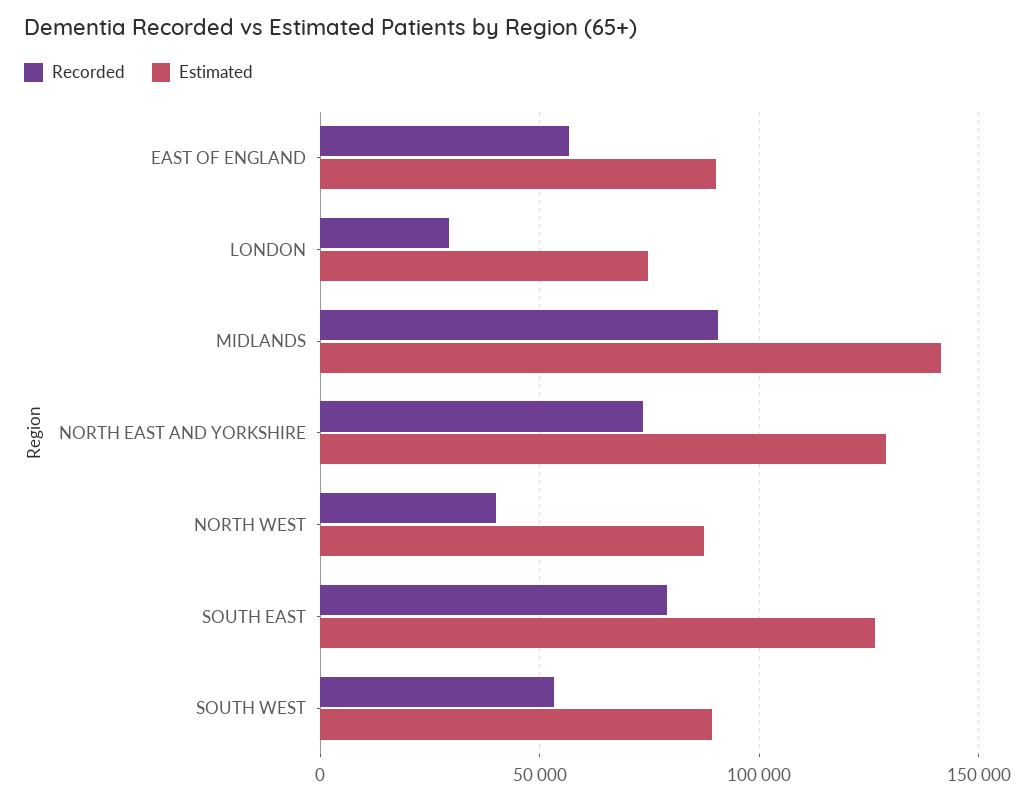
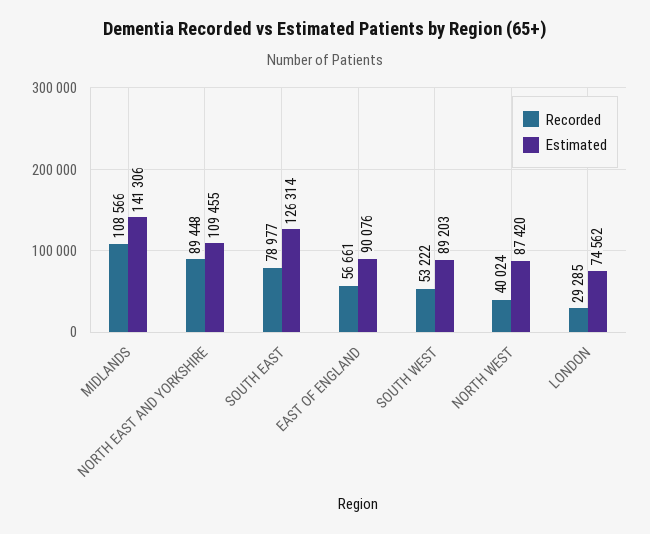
  {
    "Recorded": {
      "EAST OF ENGLAND": 56661,
      "LONDON": 29285,
-     "MIDLANDS": 90000,
+     "MIDLANDS": 108566,
-     "NORTH EAST AND YORKSHIRE": 75000,
+     "NORTH EAST AND YORKSHIRE": 89448,
      "NORTH WEST": 40024,
      "SOUTH EAST": 78977,
      "SOUTH WEST": 53222
    },
    "Estimated": {
      "EAST OF ENGLAND": 90076,
      "LONDON": 74562,
      "MIDLANDS": 141306,
-     "NORTH EAST AND YORKSHIRE": 130000,
+     "NORTH EAST AND YORKSHIRE": 109455,
      "NORTH WEST": 87420,
      "SOUTH EAST": 126314,
      "SOUTH WEST": 89203
    }
  }

